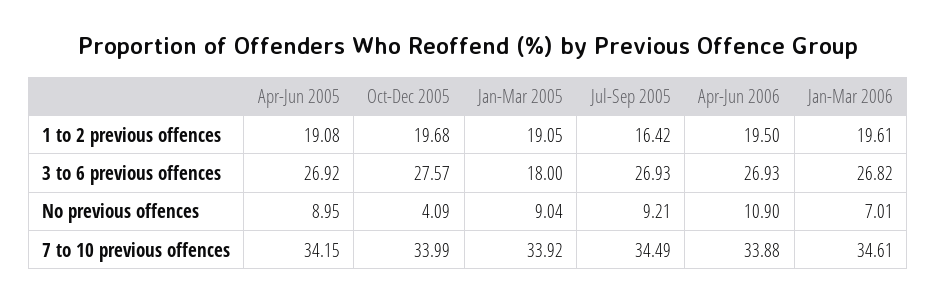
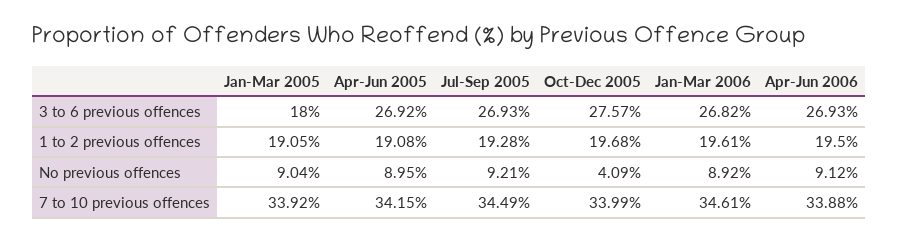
  {
    "Apr-Jun 2005": {
      "1 to 2 previous offences": 19.08,
      "3 to 6 previous offences": 26.92,
      "No previous offences": 8.95,
      "7 to 10 previous offences": 34.15
    },
    "Oct-Dec 2005": {
      "1 to 2 previous offences": 19.68,
      "3 to 6 previous offences": 27.57,
      "No previous offences": 4.09,
      "7 to 10 previous offences": 33.99
    },
    "Jan-Mar 2005": {
      "1 to 2 previous offences": 19.05,
      "3 to 6 previous offences": 18,
      "No previous offences": 9.04,
      "7 to 10 previous offences": 33.92
    },
    "Jul-Sep 2005": {
-     "1 to 2 previous offences": 16.42,
+     "1 to 2 previous offences": 19.28,
      "3 to 6 previous offences": 26.93,
      "No previous offences": 9.21,
      "7 to 10 previous offences": 34.49
    },
    "Apr-Jun 2006": {
      "1 to 2 previous offences": 19.5,
      "3 to 6 previous offences": 26.93,
-     "No previous offences": 10.9,
+     "No previous offences": 9.12,
      "7 to 10 previous offences": 33.88
    },
    "Jan-Mar 2006": {
      "1 to 2 previous offences": 19.61,
      "3 to 6 previous offences": 26.82,
-     "No previous offences": 7.01,
+     "No previous offences": 8.92,
      "7 to 10 previous offences": 34.61
    }
  }

